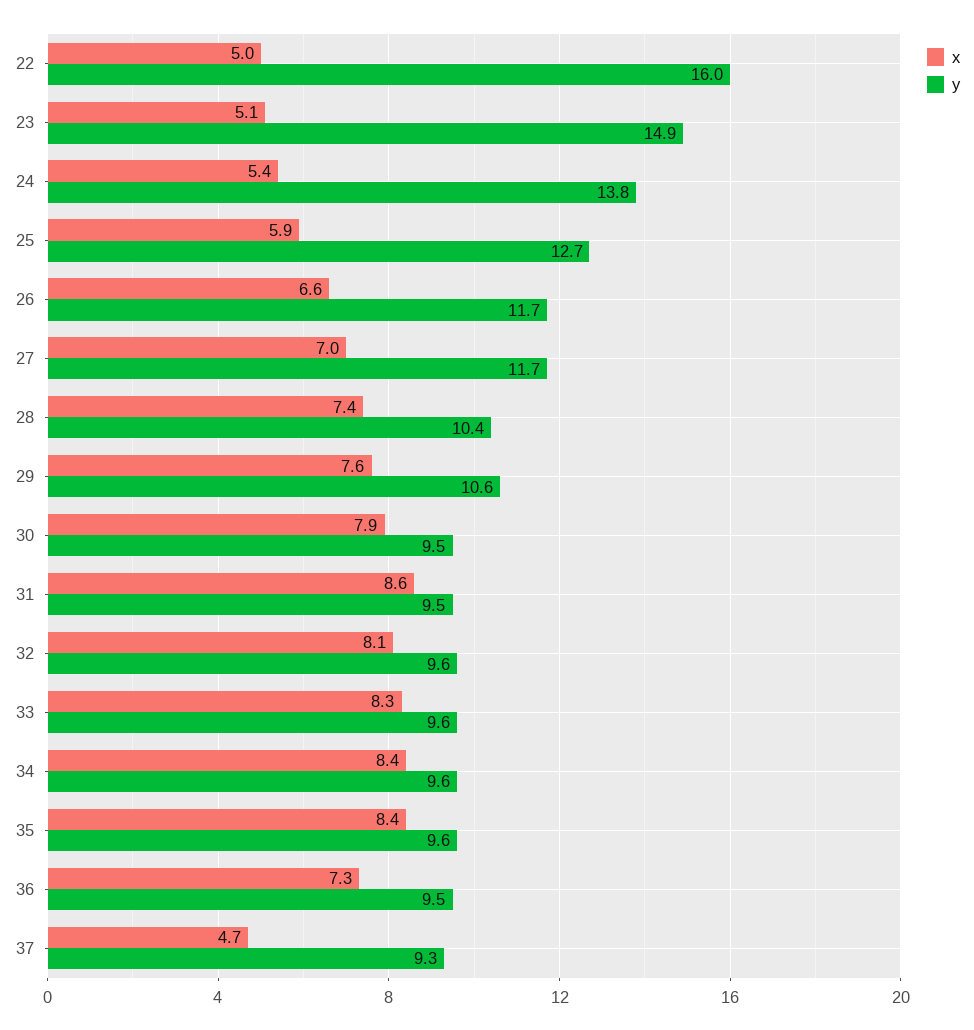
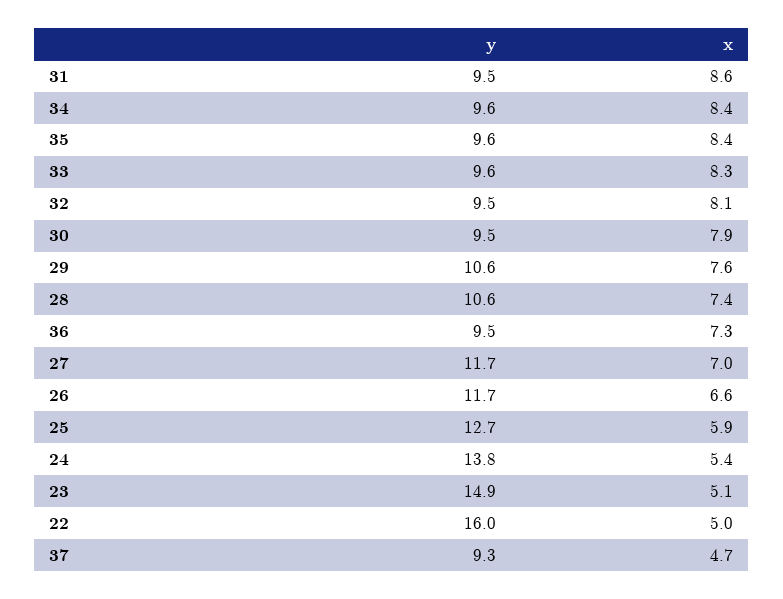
  {
    "x": {
      "22": 5,
      "23": 5.1,
      "24": 5.4,
      "25": 5.9,
      "26": 6.6,
      "27": 7,
      "28": 7.4,
      "29": 7.6,
      "30": 7.9,
      "31": 8.6,
      "32": 8.1,
      "33": 8.3,
      "34": 8.4,
      "35": 8.4,
      "36": 7.3,
      "37": 4.7
    },
    "y": {
      "22": 16,
      "23": 14.9,
      "24": 13.8,
      "25": 12.7,
      "26": 11.7,
      "27": 11.7,
-     "28": 10.4,
+     "28": 10.6,
      "29": 10.6,
      "30": 9.5,
      "31": 9.5,
-     "32": 9.6,
+     "32": 9.5,
      "33": 9.6,
      "34": 9.6,
      "35": 9.6,
      "36": 9.5,
      "37": 9.3
    }
  }

